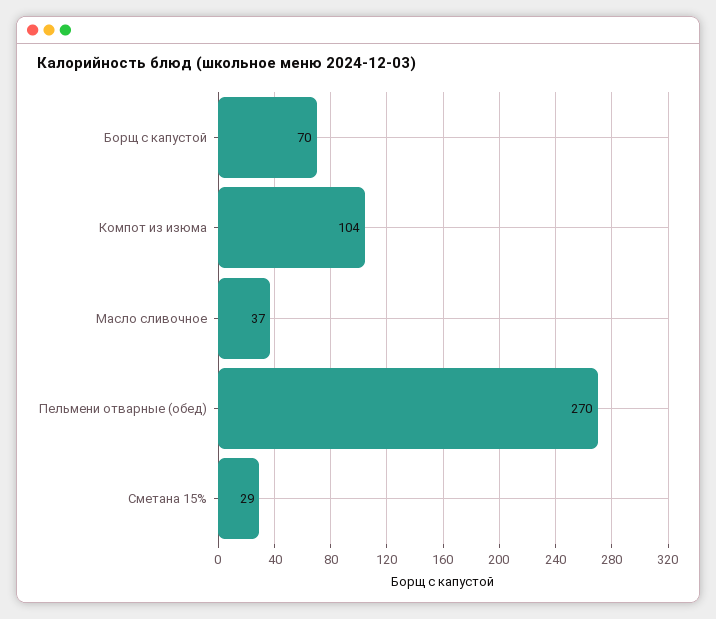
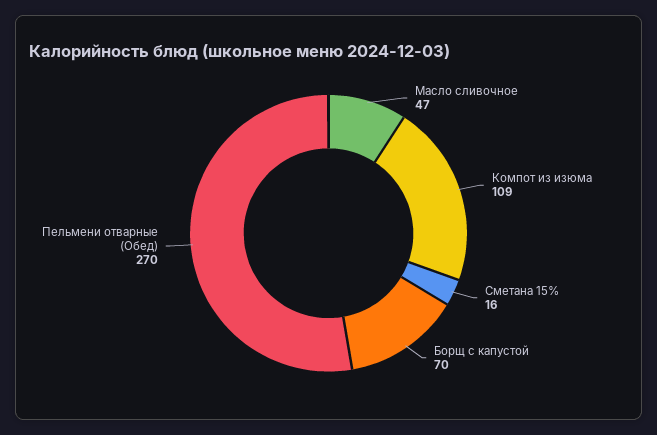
  {
    "Борщ с капустой": 70,
-   "Компот из изюма": 104,
+   "Компот из изюма": 109,
-   "Масло сливочное": 37,
+   "Масло сливочное": 47,
    "Пельмени отварные (обед)": 270,
-   "Сметана 15%": 29
+   "Сметана 15%": 16
  }

